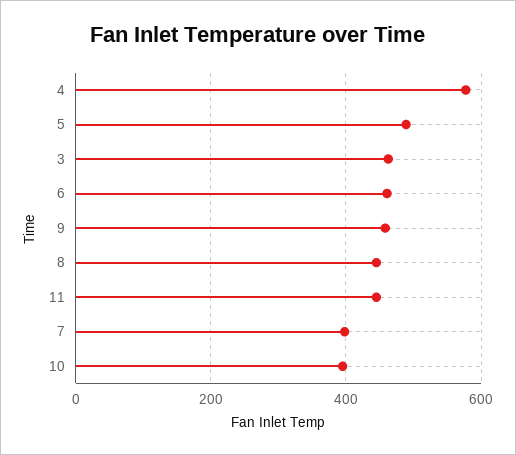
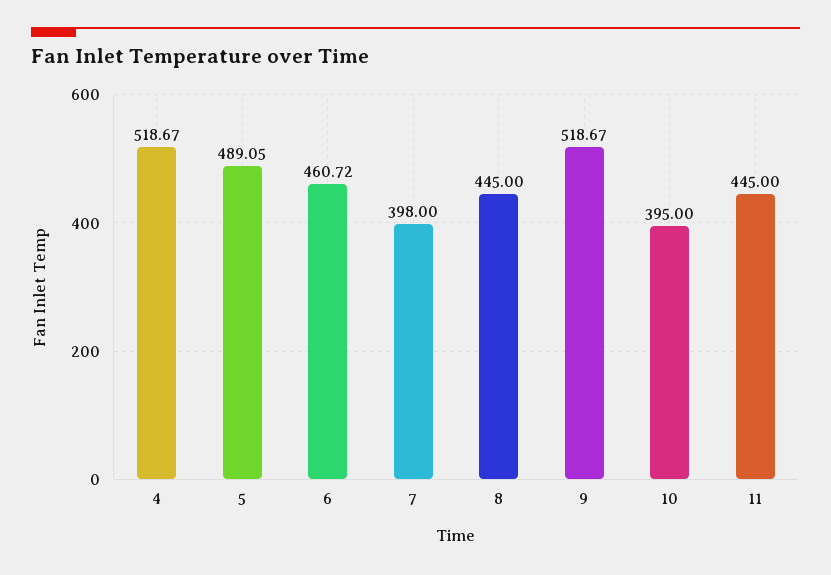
  {
-   "4": 580,
+   "4": 518.67,
    "5": 489.05,
-   "3": 460,
    "6": 460.72,
-   "9": 460,
+   "9": 518.67,
    "8": 445,
    "11": 445,
    "7": 398,
    "10": 395
  }

